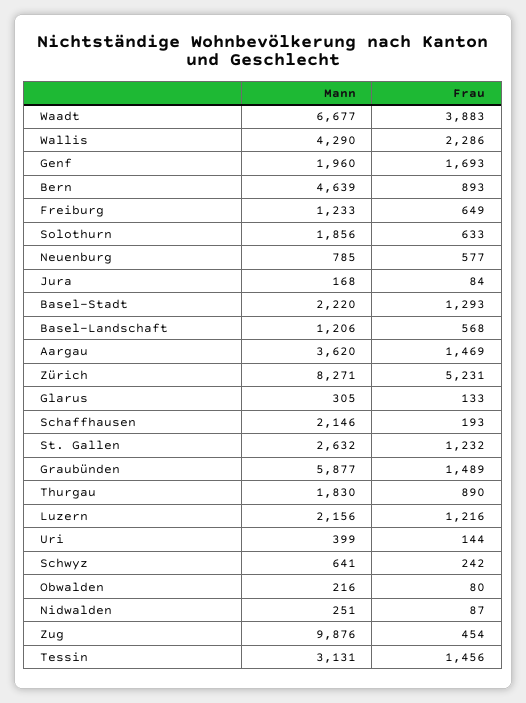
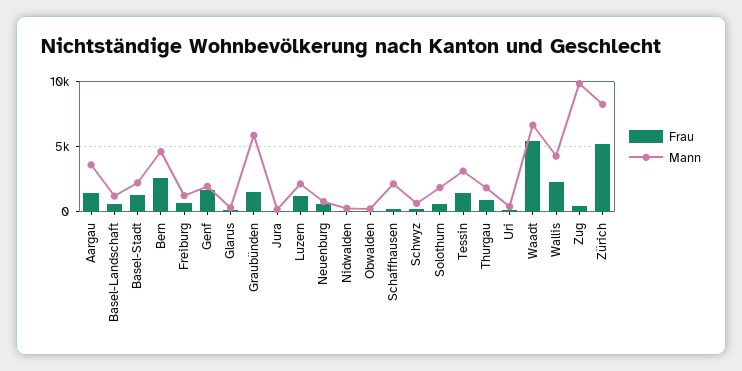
  {
    "Mann": {
      "Waadt": 6677,
      "Wallis": 4290,
      "Genf": 1960,
      "Bern": 4639,
      "Freiburg": 1233,
      "Solothurn": 1856,
      "Neuenburg": 785,
      "Jura": 168,
      "Basel-Stadt": 2220,
      "Basel-Landschaft": 1206,
      "Aargau": 3620,
      "Zürich": 8271,
      "Glarus": 305,
      "Schaffhausen": 2146,
-     "St. Gallen": 2632,
      "Graubünden": 5877,
      "Thurgau": 1830,
      "Luzern": 2156,
      "Uri": 399,
      "Schwyz": 641,
      "Obwalden": 216,
      "Nidwalden": 251,
      "Zug": 9876,
      "Tessin": 3131
    },
    "Frau": {
-     "Waadt": 3883,
+     "Waadt": 5500,
      "Wallis": 2286,
      "Genf": 1693,
-     "Bern": 893,
+     "Bern": 2500,
      "Freiburg": 649,
      "Solothurn": 633,
      "Neuenburg": 577,
      "Jura": 84,
      "Basel-Stadt": 1293,
      "Basel-Landschaft": 568,
      "Aargau": 1469,
      "Zürich": 5231,
      "Glarus": 133,
      "Schaffhausen": 193,
-     "St. Gallen": 1232,
      "Graubünden": 1489,
      "Thurgau": 890,
      "Luzern": 1216,
      "Uri": 144,
      "Schwyz": 242,
      "Obwalden": 80,
      "Nidwalden": 87,
      "Zug": 454,
      "Tessin": 1456
    }
  }

